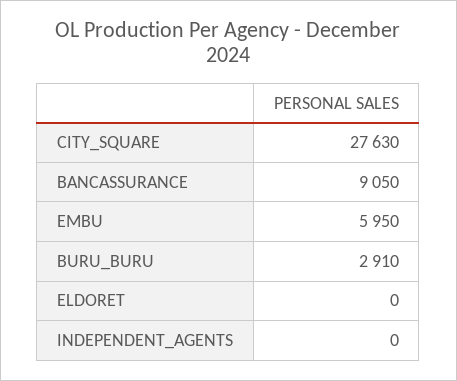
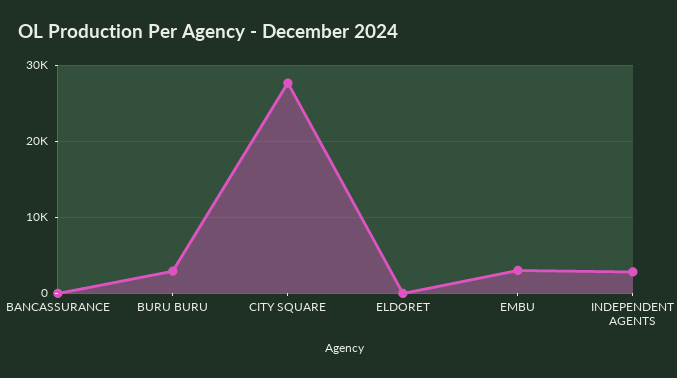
  {
    "CITY_SQUARE": 27630,
-   "BANCASSURANCE": 9050,
+   "BANCASSURANCE": 0,
-   "EMBU": 5950,
+   "EMBU": 3000,
    "BURU_BURU": 2910,
    "ELDORET": 0,
-   "INDEPENDENT_AGENTS": 0
+   "INDEPENDENT_AGENTS": 3000
  }

